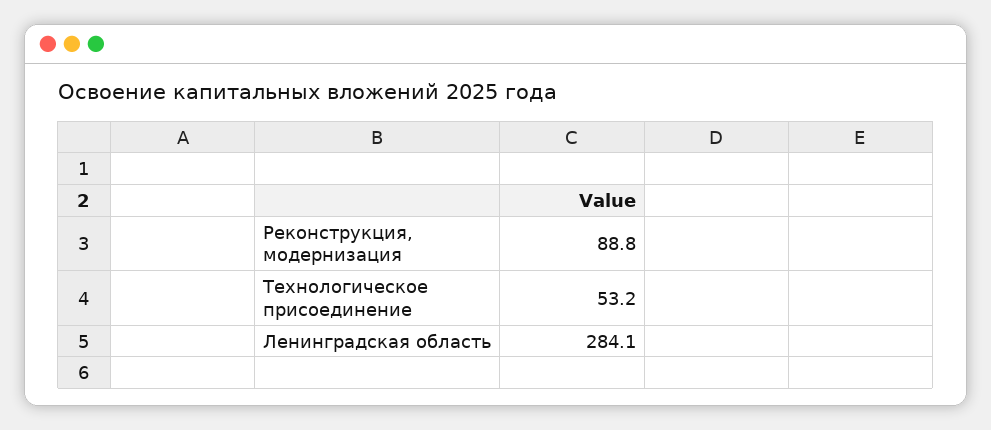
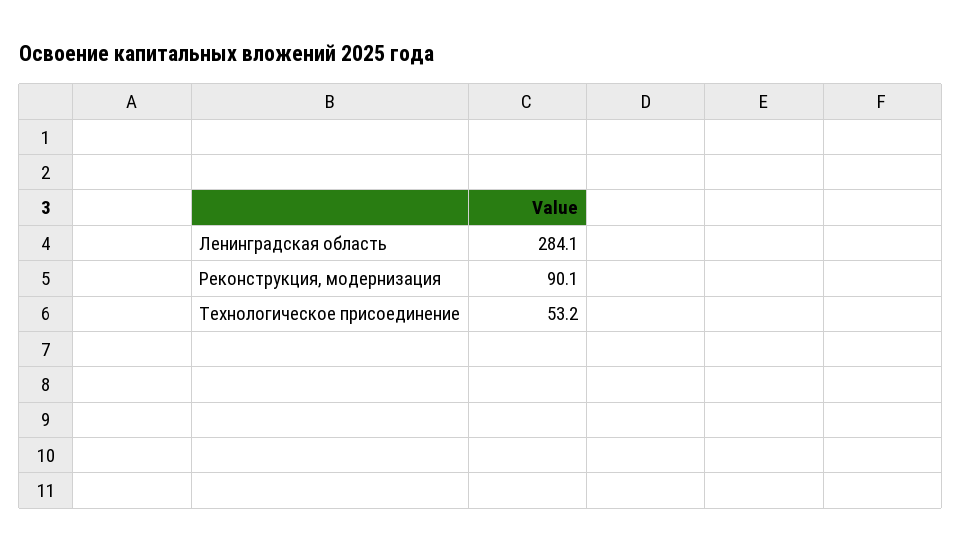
  {
-   "Реконструкция, модернизация": 88.8,
+   "Реконструкция, модернизация": 90.1,
    "Технологическое присоединение": 53.2,
    "Ленинградская область": 284.1
  }

